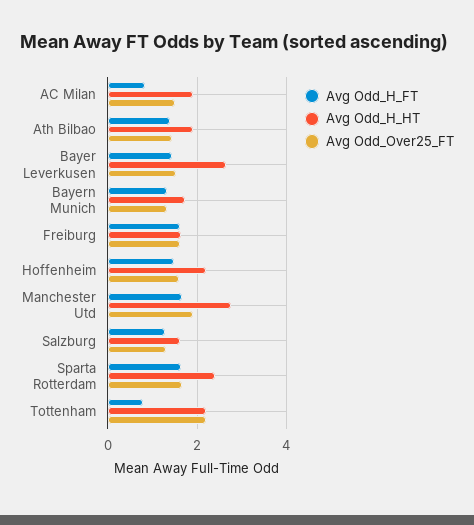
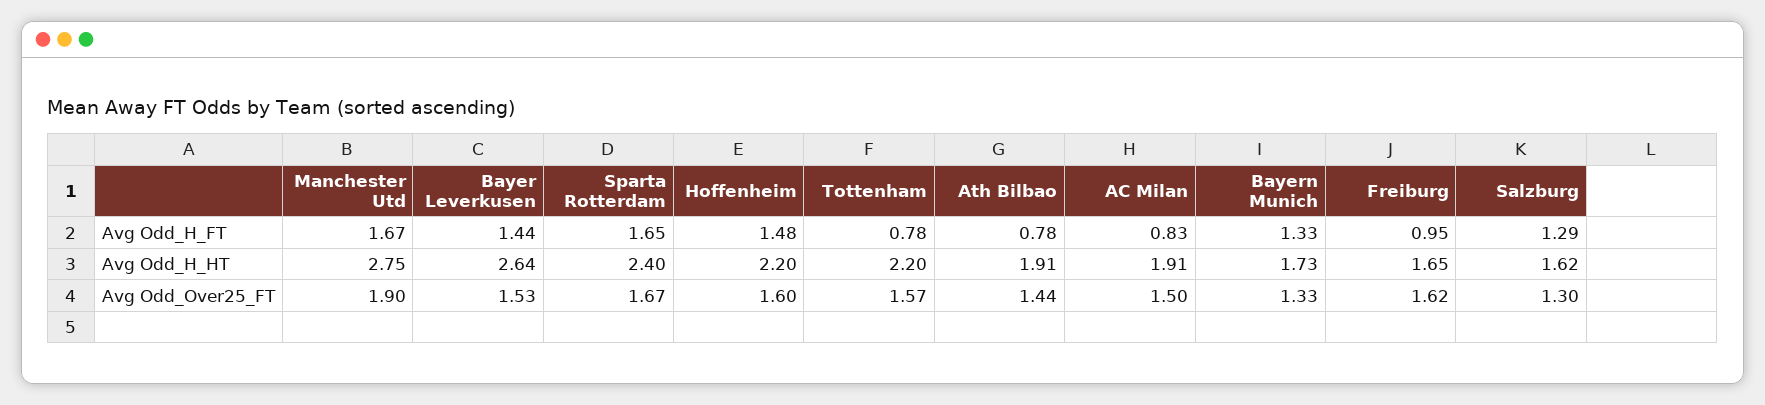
  {
    "Avg Odd_H_FT": {
      "AC Milan": 0.83,
-     "Ath Bilbao": 1.4,
+     "Ath Bilbao": 0.78,
      "Bayer Leverkusen": 1.44,
      "Bayern Munich": 1.33,
-     "Freiburg": 1.6,
+     "Freiburg": 0.95,
      "Hoffenheim": 1.48,
      "Manchester Utd": 1.67,
      "Salzburg": 1.29,
      "Sparta Rotterdam": 1.65,
      "Tottenham": 0.78
    },
    "Avg Odd_H_HT": {
      "AC Milan": 1.91,
      "Ath Bilbao": 1.91,
      "Bayer Leverkusen": 2.64,
      "Bayern Munich": 1.73,
      "Freiburg": 1.65,
      "Hoffenheim": 2.2,
      "Manchester Utd": 2.75,
      "Salzburg": 1.62,
      "Sparta Rotterdam": 2.4,
      "Tottenham": 2.2
    },
    "Avg Odd_Over25_FT": {
      "AC Milan": 1.5,
      "Ath Bilbao": 1.44,
      "Bayer Leverkusen": 1.53,
      "Bayern Munich": 1.33,
      "Freiburg": 1.62,
      "Hoffenheim": 1.6,
      "Manchester Utd": 1.9,
      "Salzburg": 1.3,
      "Sparta Rotterdam": 1.67,
-     "Tottenham": 2.2
+     "Tottenham": 1.57
    }
  }

